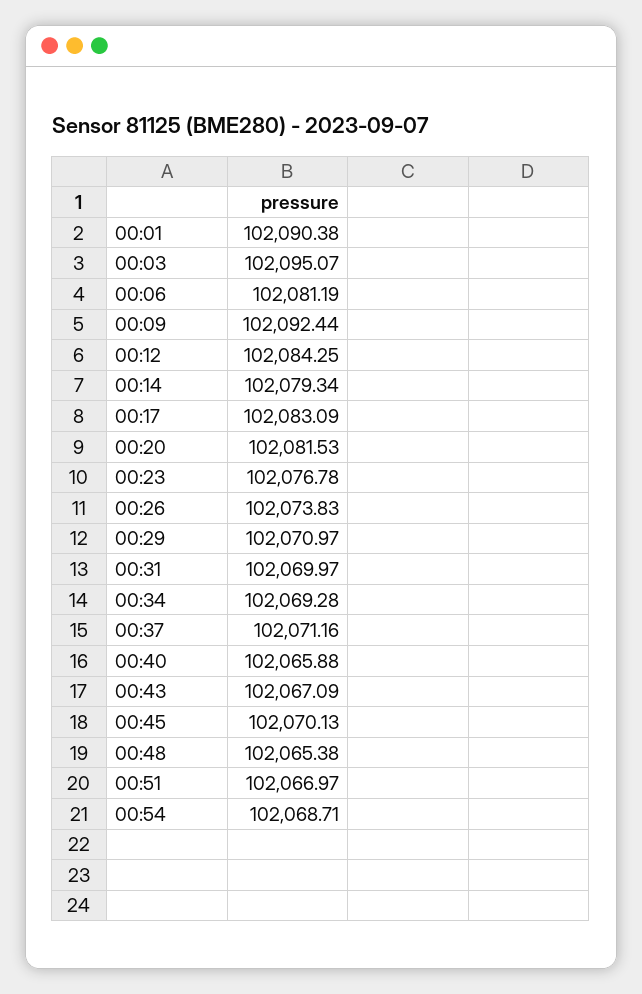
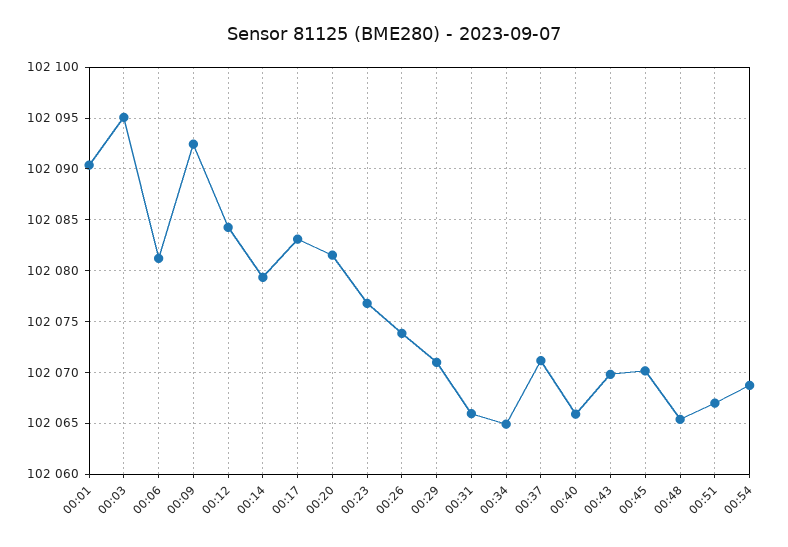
  {
    "00:01": 102090.38,
    "00:03": 102095.07,
    "00:06": 102081.19,
    "00:09": 102092.44,
    "00:12": 102084.25,
    "00:14": 102079.34,
    "00:17": 102083.09,
    "00:20": 102081.53,
    "00:23": 102076.78,
    "00:26": 102073.83,
    "00:29": 102070.97,
-   "00:31": 102069.97,
+   "00:31": 102066,
-   "00:34": 102069.28,
+   "00:34": 102065,
    "00:37": 102071.16,
    "00:40": 102065.88,
-   "00:43": 102067.09,
+   "00:43": 102070,
    "00:45": 102070.13,
    "00:48": 102065.38,
    "00:51": 102066.97,
    "00:54": 102068.71
  }

